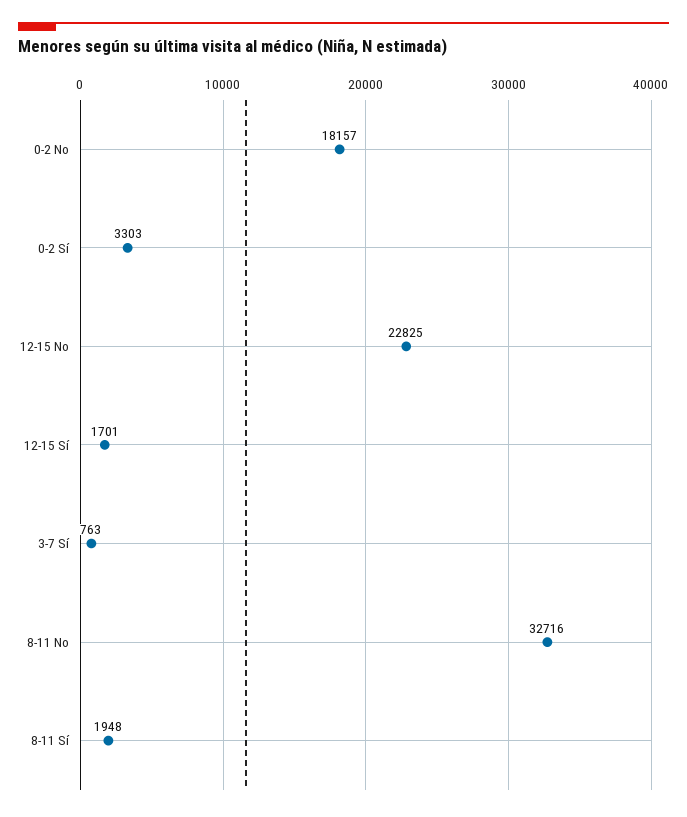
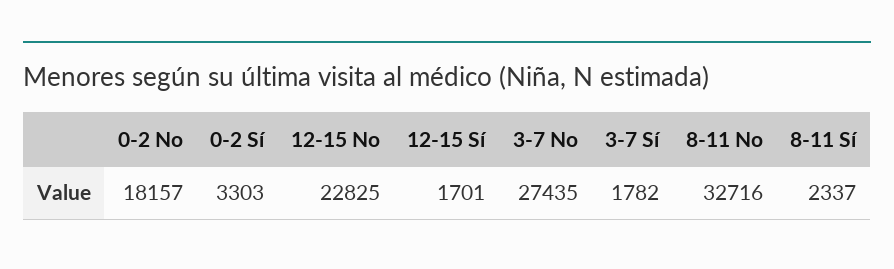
  {
    "0-2 No": 18157,
    "0-2 Sí": 3303,
    "12-15 No": 22825,
    "12-15 Sí": 1701,
-   "3-7 Sí": 763,
+   "3-7 Sí": 1782,
    "8-11 No": 32716,
-   "8-11 Sí": 1948
+   "8-11 Sí": 2337,
+   "3-7 No": 27435
  }

